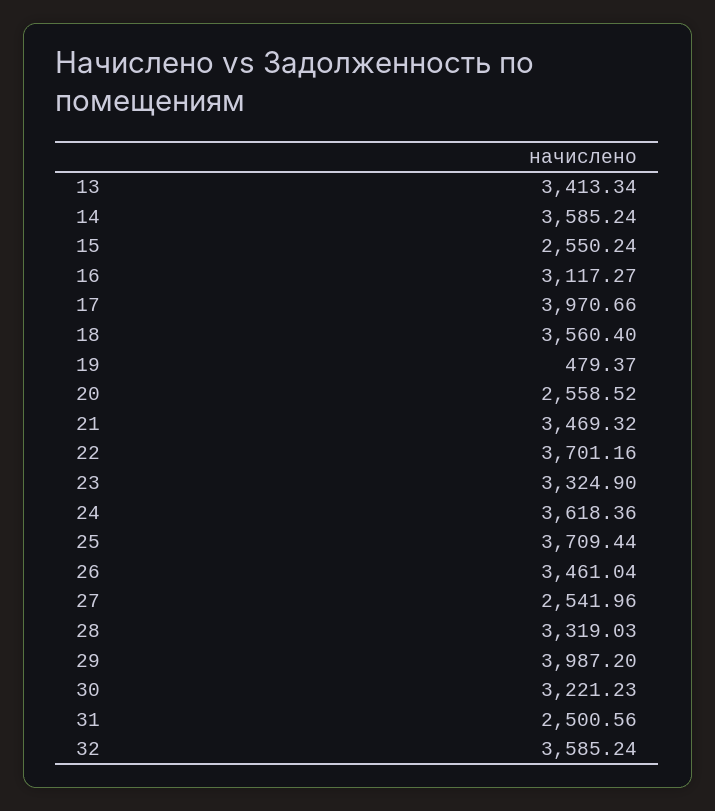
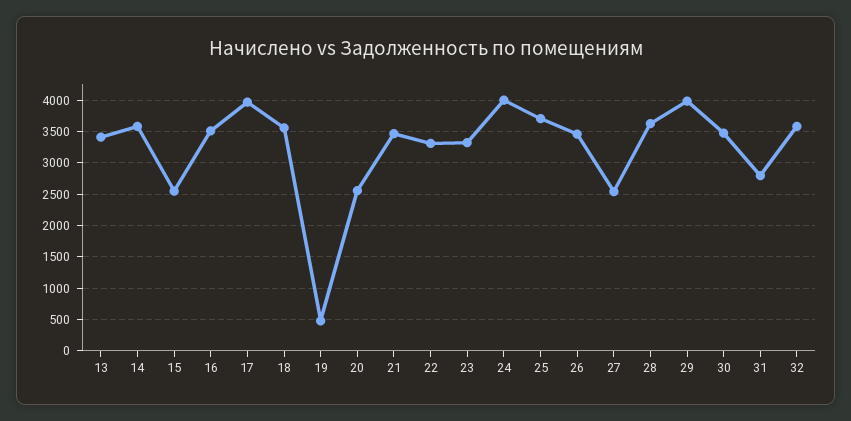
  {
    "13": 3413.34,
    "14": 3585.24,
    "15": 2550.24,
-   "16": 3117.27,
+   "16": 3500,
    "17": 3970.66,
    "18": 3560.4,
    "19": 479.37,
    "20": 2558.52,
    "21": 3469.32,
-   "22": 3701.16,
+   "22": 3300,
    "23": 3324.9,
-   "24": 3618.36,
+   "24": 4000,
    "25": 3709.44,
    "26": 3461.04,
    "27": 2541.96,
-   "28": 3319.03,
+   "28": 3600,
    "29": 3987.2,
-   "30": 3221.23,
+   "30": 3500,
-   "31": 2500.56,
+   "31": 2800,
    "32": 3585.24
  }

